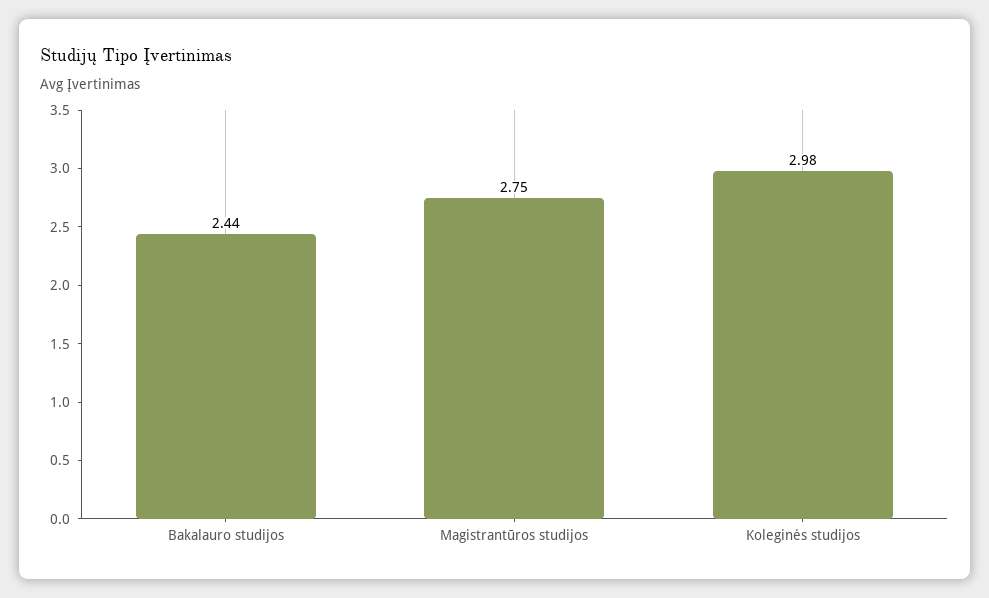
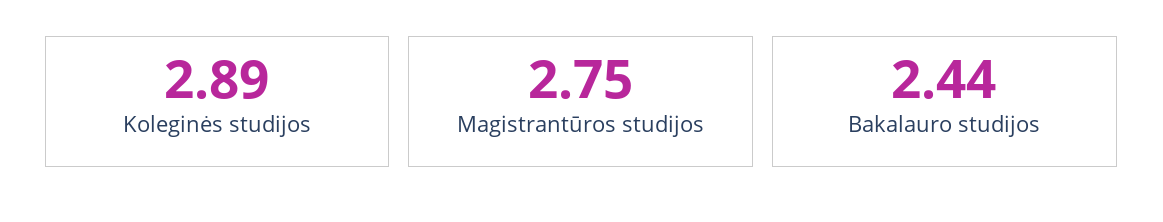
  {
    "Bakalauro studijos": 2.44,
    "Magistrantūros studijos": 2.75,
-   "Koleginės studijos": 2.98
+   "Koleginės studijos": 2.89
  }

